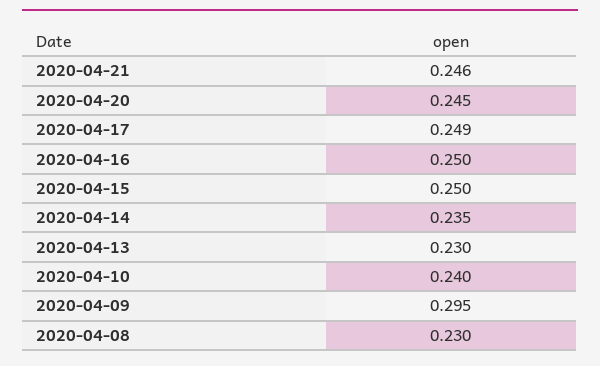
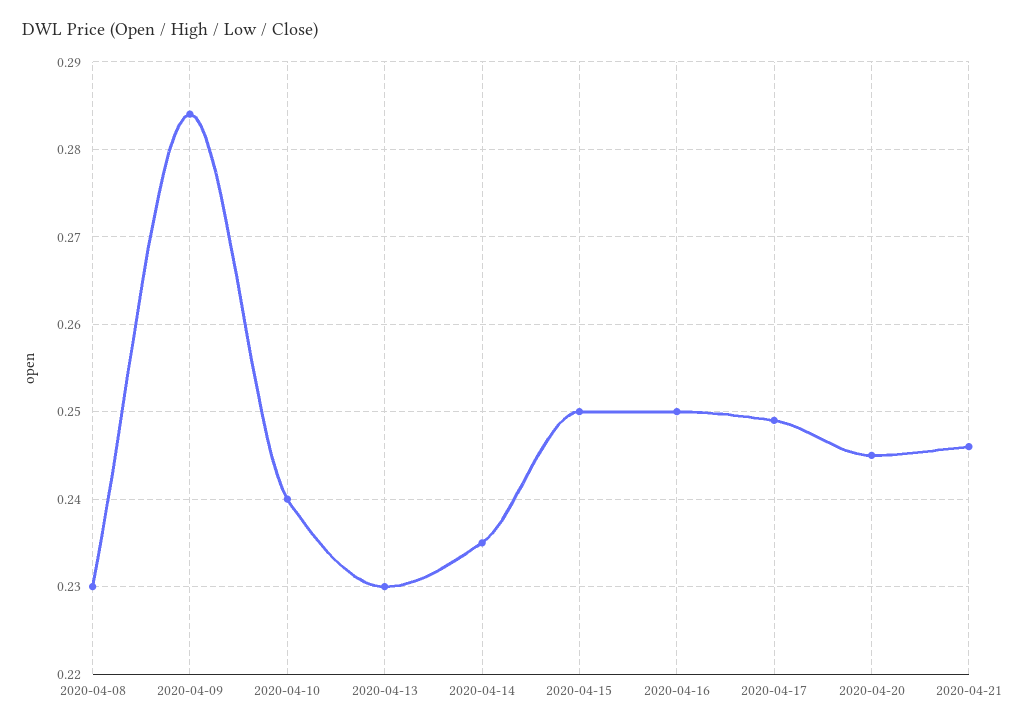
  {
    "2020-04-21": 0.246,
    "2020-04-20": 0.245,
    "2020-04-17": 0.249,
    "2020-04-16": 0.25,
    "2020-04-15": 0.25,
    "2020-04-14": 0.235,
    "2020-04-13": 0.23,
    "2020-04-10": 0.24,
-   "2020-04-09": 0.295,
+   "2020-04-09": 0.284,
    "2020-04-08": 0.23
  }

